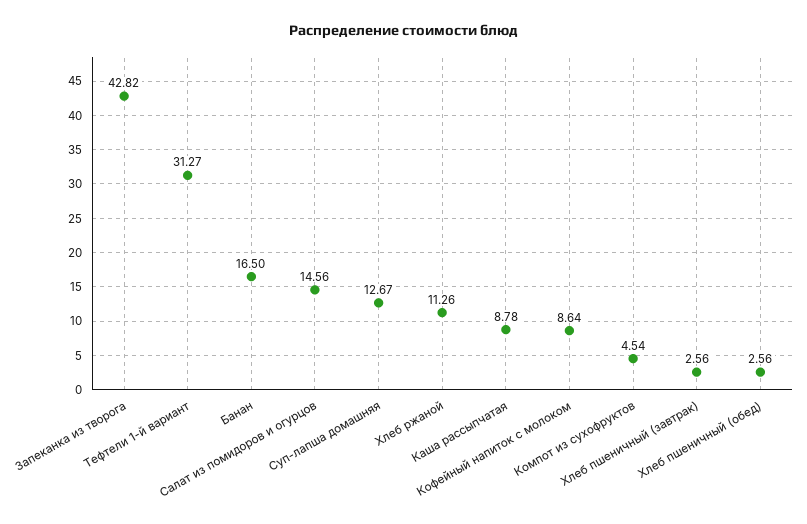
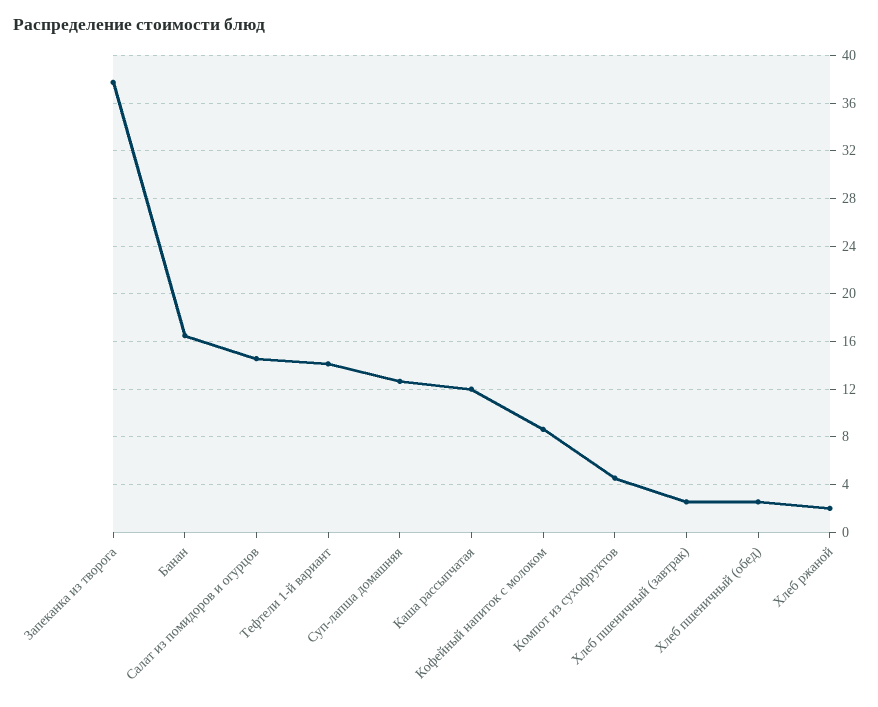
  {
-   "Запеканка из творога": 42.82,
+   "Запеканка из творога": 38,
-   "Тефтели 1-й вариант": 31.27,
+   "Тефтели 1-й вариант": 14,
    "Банан": 16.5,
    "Салат из помидоров и огурцов": 14.56,
    "Суп-лапша домашняя": 12.67,
-   "Хлеб ржаной": 11.26,
+   "Хлеб ржаной": 2,
-   "Каша рассыпчатая": 8.78,
+   "Каша рассыпчатая": 12,
    "Кофейный напиток с молоком": 8.64,
    "Компот из сухофруктов": 4.54,
    "Хлеб пшеничный (завтрак)": 2.56,
    "Хлеб пшеничный (обед)": 2.56
  }

